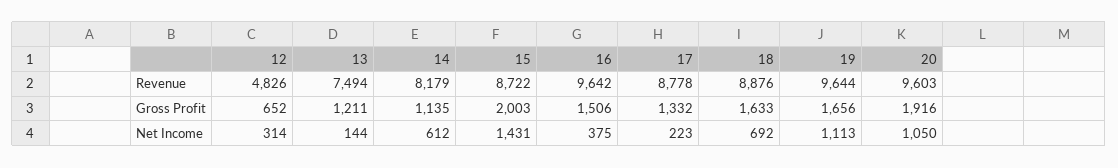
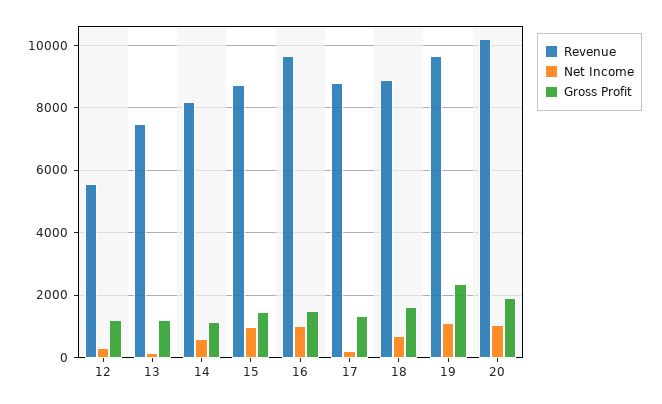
  {
    "Revenue": {
-     "12": 4826,
+     "12": 5600,
      "13": 7494,
      "14": 8179,
      "15": 8722,
      "16": 9642,
      "17": 8778,
      "18": 8876,
      "19": 9644,
-     "20": 9603
+     "20": 10200
    },
    "Gross Profit": {
-     "12": 652,
+     "12": 1200,
      "13": 1211,
      "14": 1135,
-     "15": 2003,
+     "15": 1400,
      "16": 1506,
      "17": 1332,
      "18": 1633,
-     "19": 1656,
+     "19": 2400,
      "20": 1916
    },
    "Net Income": {
      "12": 314,
      "13": 144,
      "14": 612,
-     "15": 1431,
+     "15": 1000,
-     "16": 375,
+     "16": 1000,
      "17": 223,
      "18": 692,
      "19": 1113,
      "20": 1050
    }
  }

